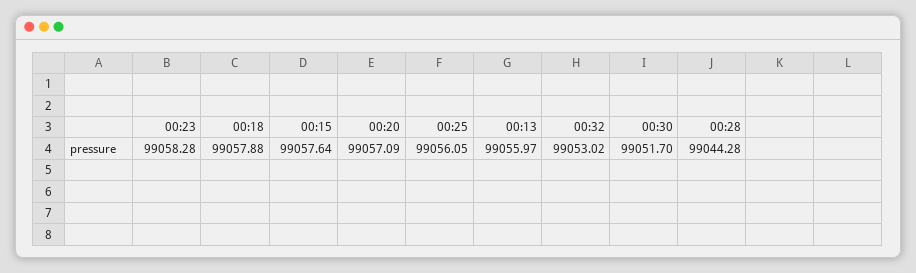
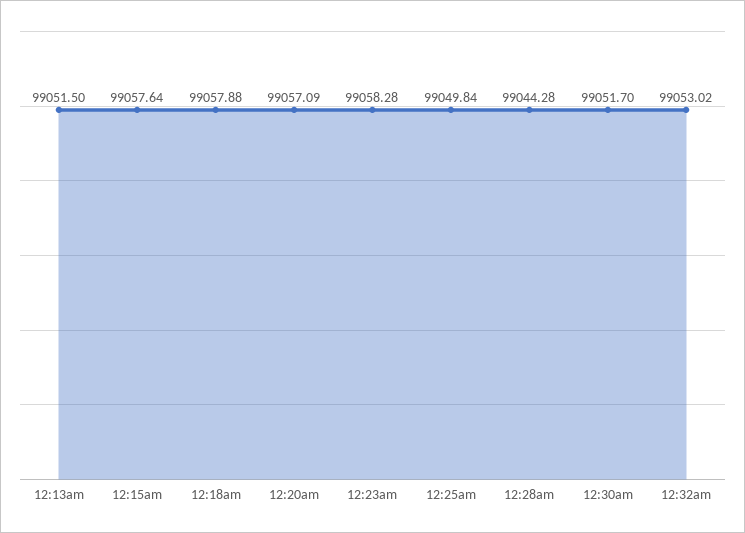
  {
    "00:23": 99058.28,
    "00:18": 99057.88,
    "00:15": 99057.64,
    "00:20": 99057.09,
-   "00:25": 99056.05,
+   "00:25": 99049.84,
-   "00:13": 99055.97,
+   "00:13": 99051.5,
    "00:32": 99053.02,
    "00:30": 99051.7,
    "00:28": 99044.28
  }

